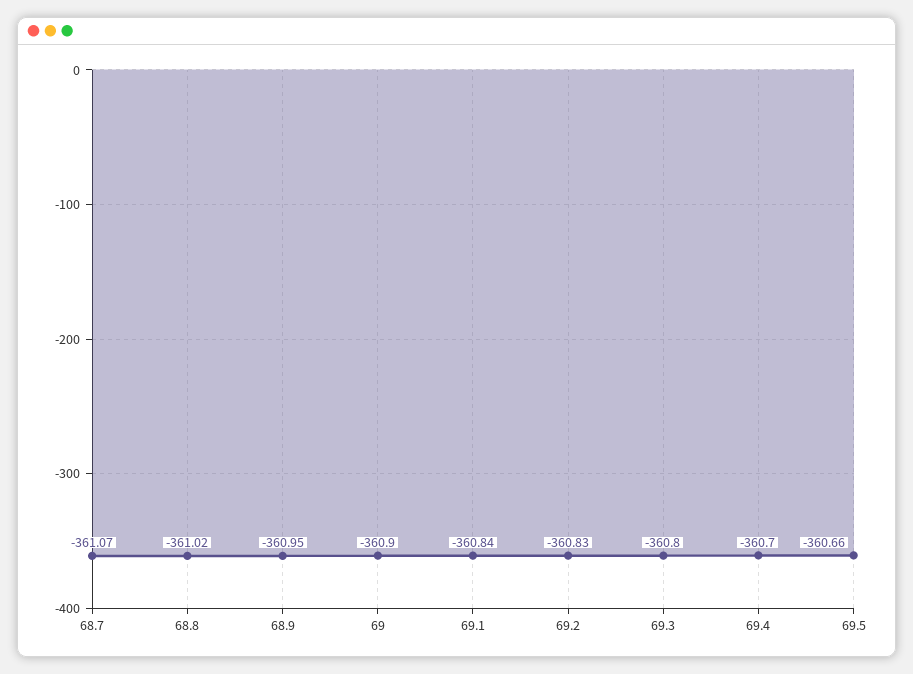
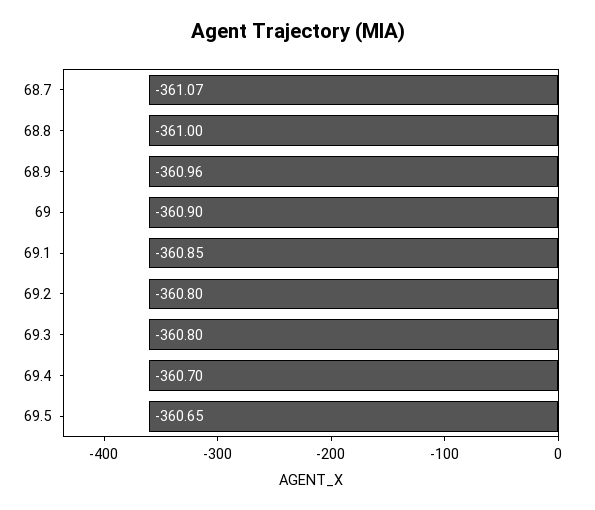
  {
    "68.7": -361.07,
-   "68.8": -361.02,
+   "68.8": -361,
-   "68.9": -360.95,
+   "68.9": -360.96,
    "69": -360.9,
-   "69.1": -360.84,
+   "69.1": -360.85,
-   "69.2": -360.83,
+   "69.2": -360.8,
    "69.3": -360.8,
    "69.4": -360.7,
-   "69.5": -360.66
+   "69.5": -360.65
  }

